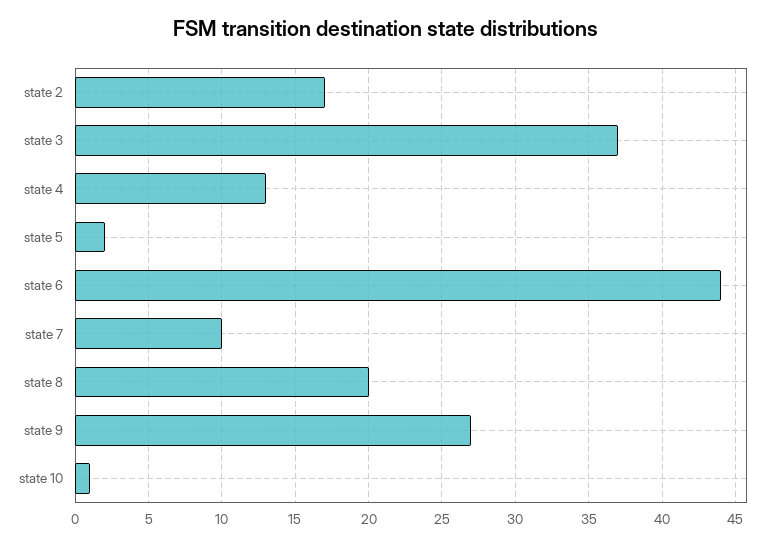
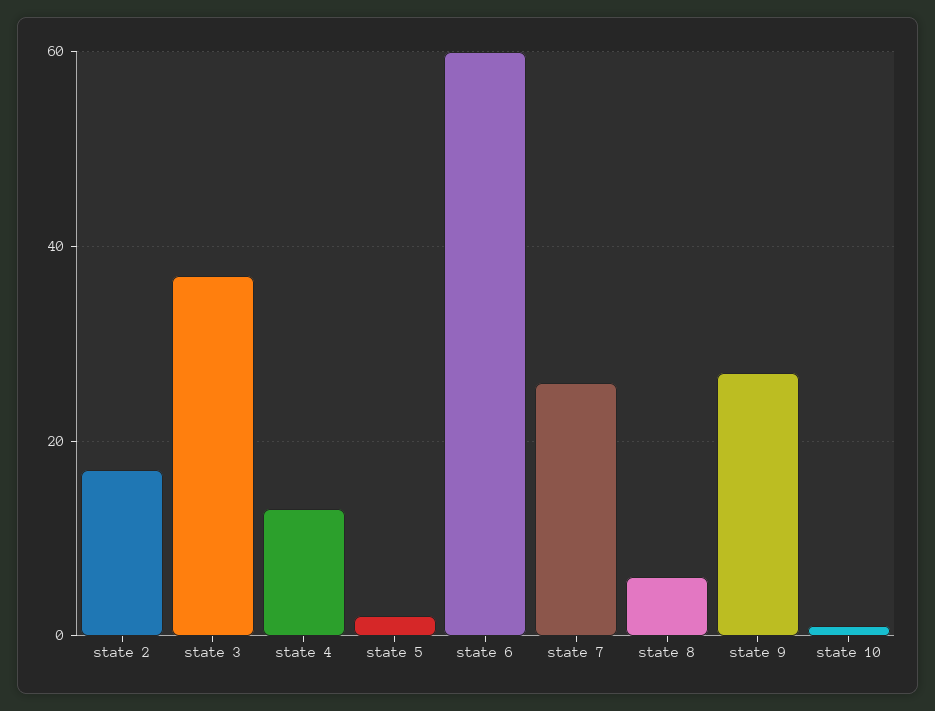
  {
    "state 2": 17,
    "state 3": 37,
    "state 4": 13,
    "state 5": 2,
-   "state 6": 44,
+   "state 6": 60,
-   "state 7": 10,
+   "state 7": 25,
-   "state 8": 20,
+   "state 8": 5,
    "state 9": 27,
    "state 10": 1
  }

